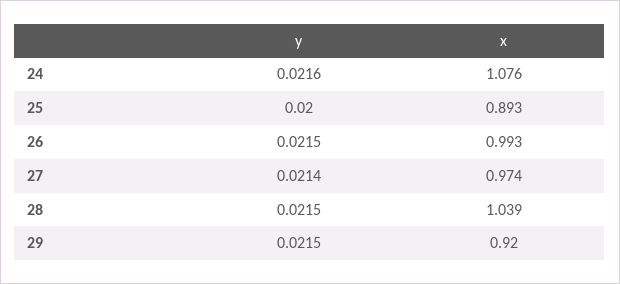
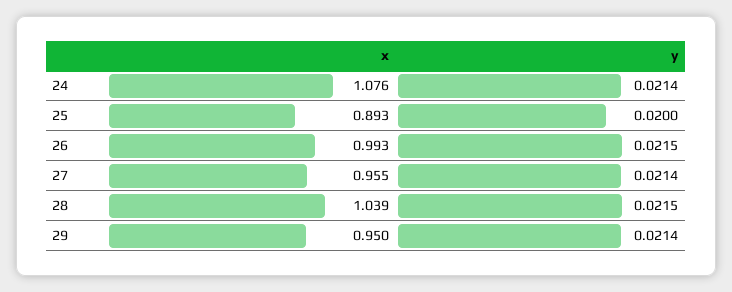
  {
    "y": {
-     "24": 0.0216,
+     "24": 0.0214,
      "25": 0.02,
      "26": 0.0215,
      "27": 0.0214,
      "28": 0.0215,
-     "29": 0.0215
+     "29": 0.0214
    },
    "x": {
      "24": 1.076,
      "25": 0.893,
      "26": 0.993,
-     "27": 0.974,
+     "27": 0.955,
      "28": 1.039,
-     "29": 0.92
+     "29": 0.95
    }
  }

